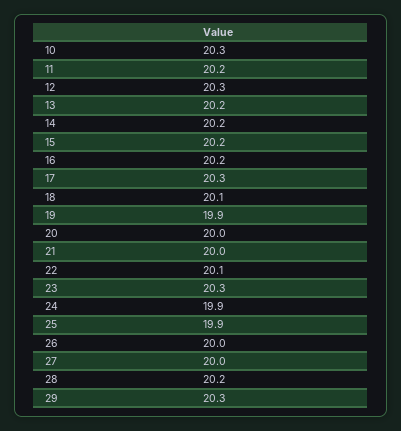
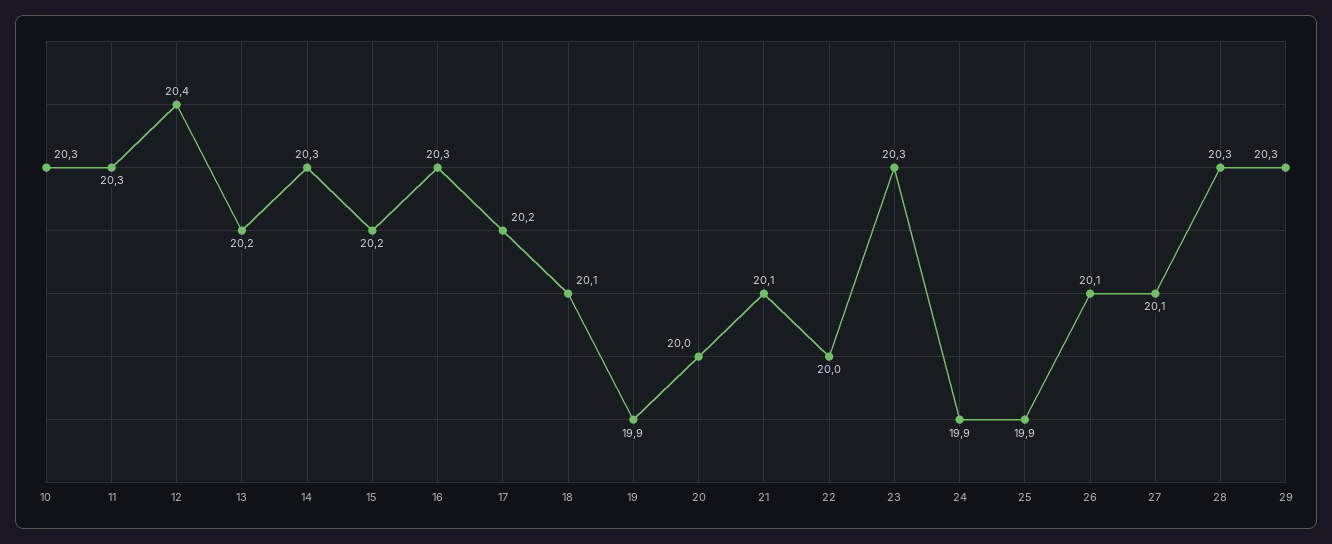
  {
    "10": 20.3,
-   "11": 20.2,
+   "11": 20.3,
-   "12": 20.3,
+   "12": 20.4,
    "13": 20.2,
-   "14": 20.2,
+   "14": 20.3,
    "15": 20.2,
-   "16": 20.2,
+   "16": 20.3,
-   "17": 20.3,
+   "17": 20.2,
    "18": 20.1,
    "19": 19.9,
    "20": 20,
-   "21": 20,
+   "21": 20.1,
-   "22": 20.1,
+   "22": 20,
    "23": 20.3,
    "24": 19.9,
    "25": 19.9,
-   "26": 20,
+   "26": 20.1,
-   "27": 20,
+   "27": 20.1,
-   "28": 20.2,
+   "28": 20.3,
    "29": 20.3
  }

